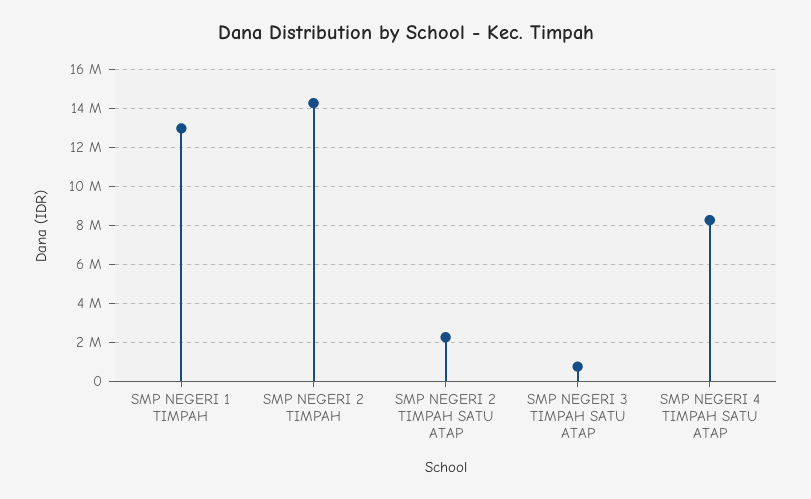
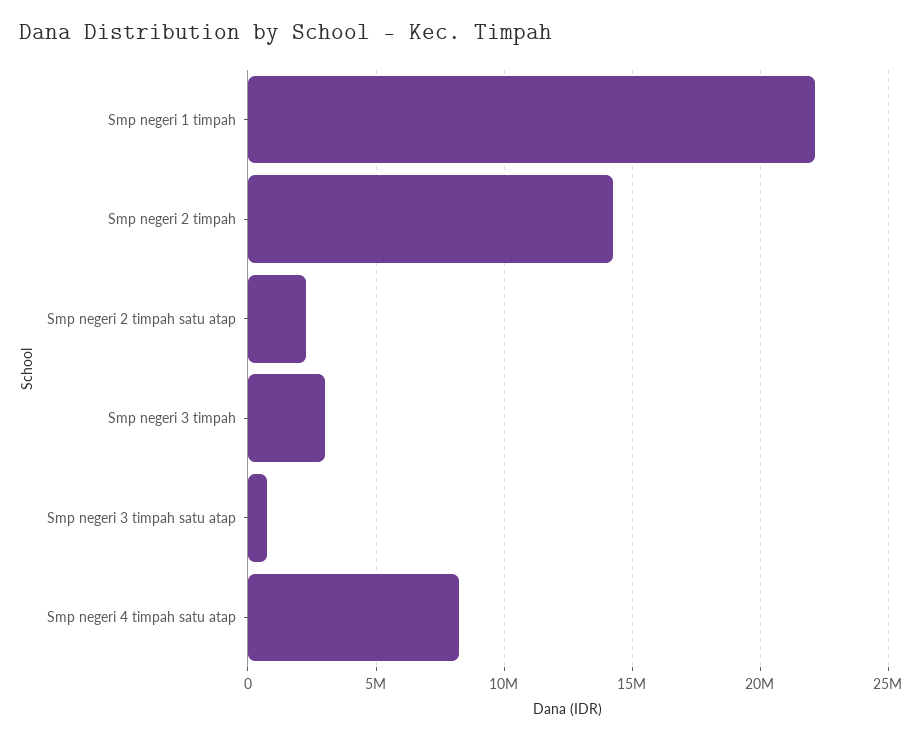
  {
-   "SMP NEGERI 1 TIMPAH": 13000000,
+   "SMP NEGERI 1 TIMPAH": 22000000,
    "SMP NEGERI 2 TIMPAH": 14500000,
    "SMP NEGERI 2 TIMPAH SATU ATAP": 2500000,
    "SMP NEGERI 3 TIMPAH SATU ATAP": 1000000,
-   "SMP NEGERI 4 TIMPAH SATU ATAP": 8500000
+   "SMP NEGERI 4 TIMPAH SATU ATAP": 8500000,
+   "Smp negeri 3 timpah": 3000000
  }

